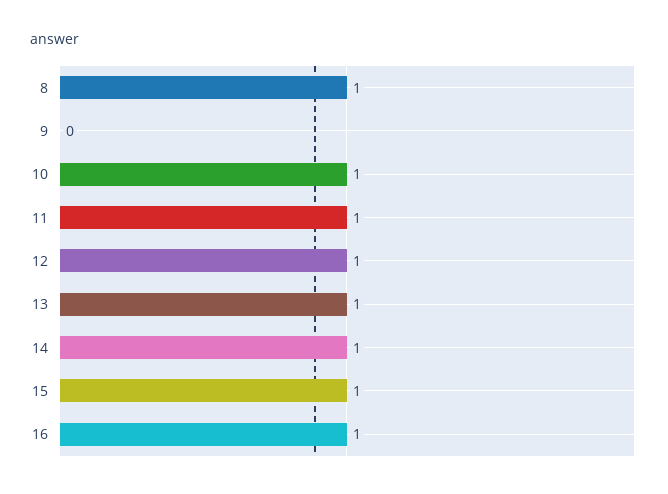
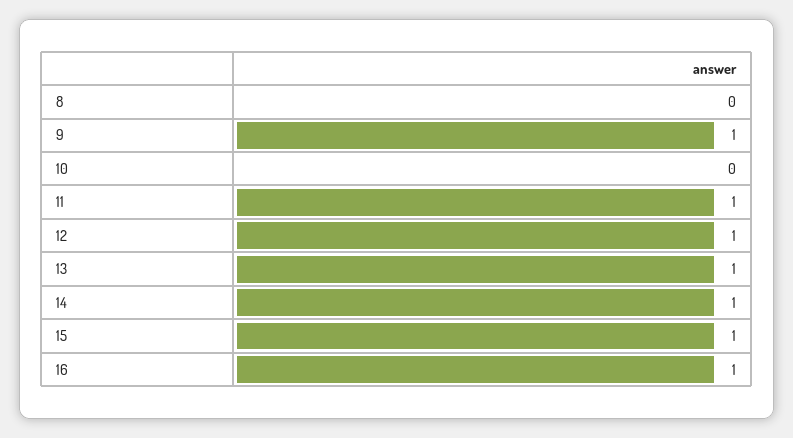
  {
-   "8": 1,
+   "8": 0,
-   "9": 0,
+   "9": 1,
-   "10": 1,
+   "10": 0,
    "11": 1,
    "12": 1,
    "13": 1,
    "14": 1,
    "15": 1,
    "16": 1
  }

